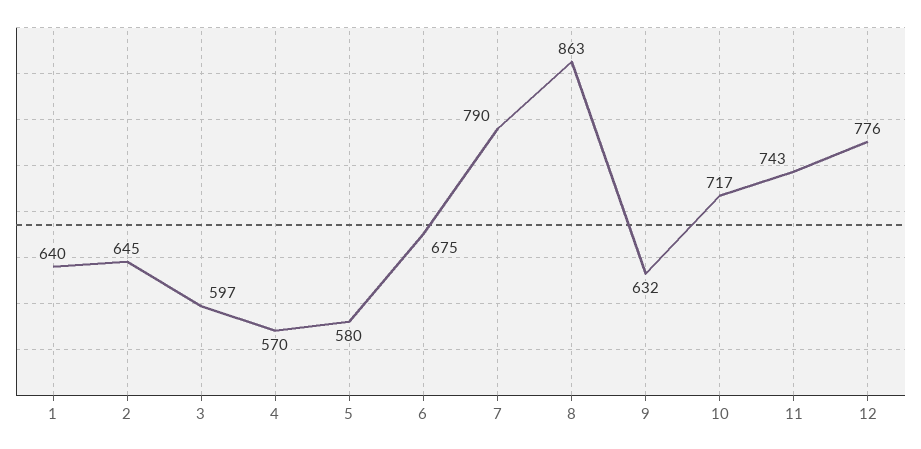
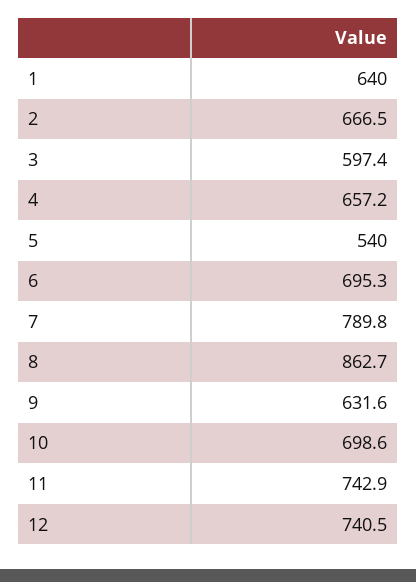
  {
    "1": 640,
-   "2": 645,
+   "2": 666.5,
    "3": 597.4,
-   "4": 570,
+   "4": 657.2,
-   "5": 580,
+   "5": 540,
-   "6": 675,
+   "6": 695.3,
    "7": 789.8,
    "8": 862.7,
    "9": 631.6,
-   "10": 717,
+   "10": 698.6,
    "11": 742.9,
-   "12": 776
+   "12": 740.5
  }

